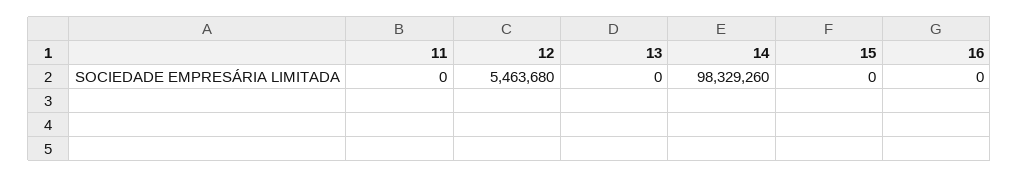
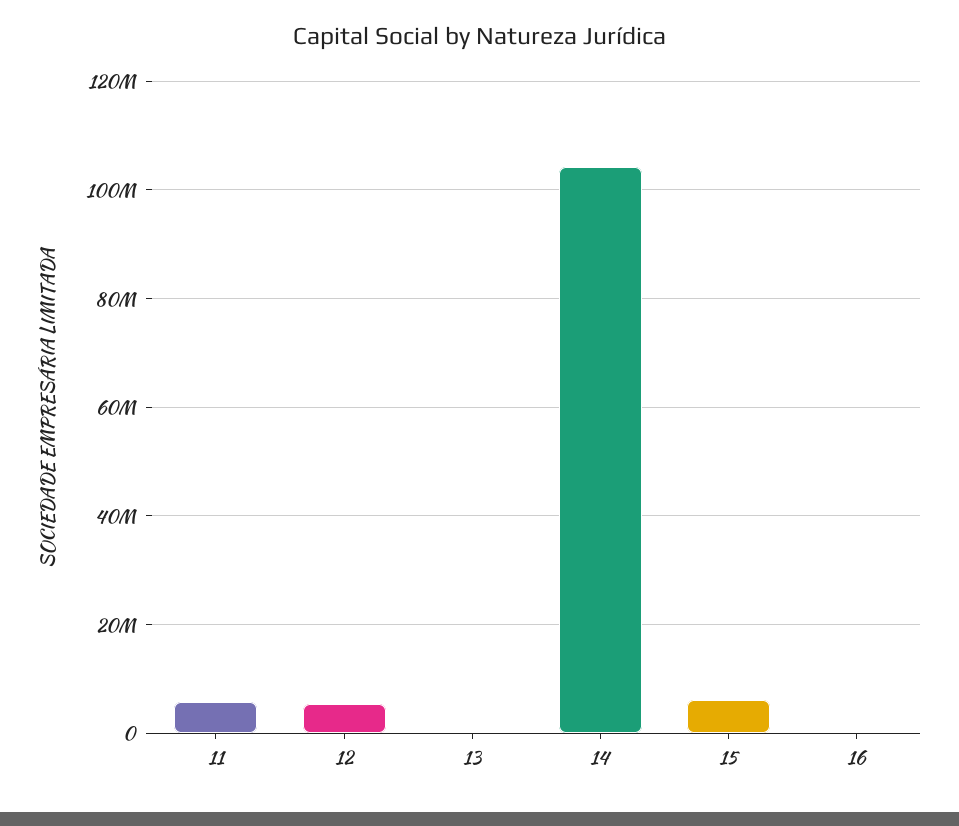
  {
-   "11": 0,
+   "11": 6000000,
    "12": 5463680,
    "13": 0,
-   "14": 98329260,
+   "14": 104000000,
-   "15": 0,
+   "15": 6000000,
    "16": 0
  }

